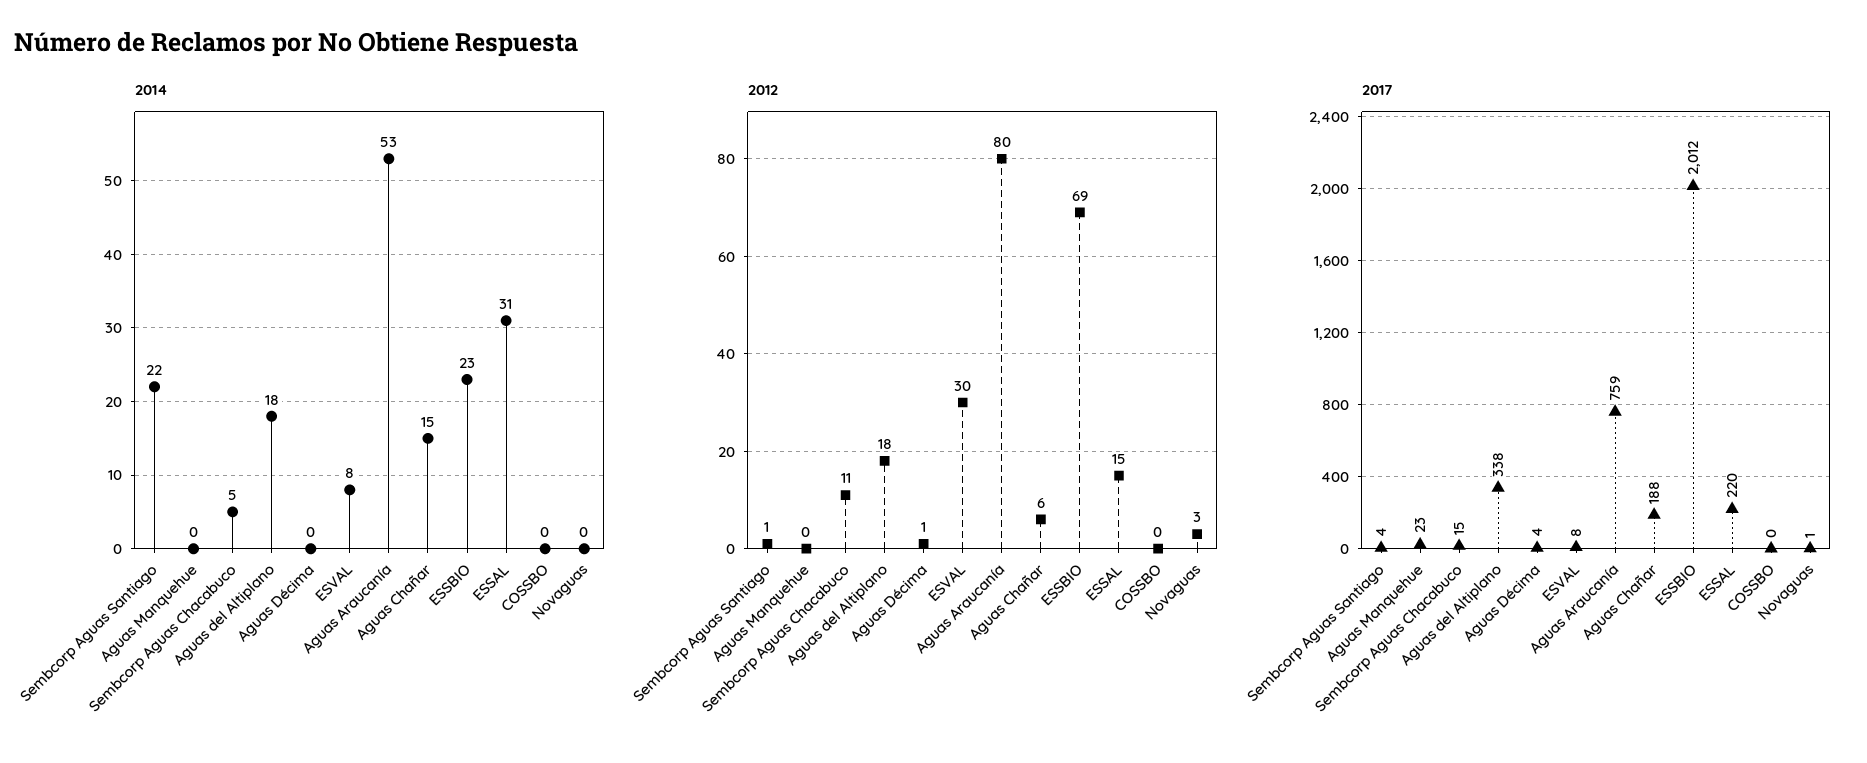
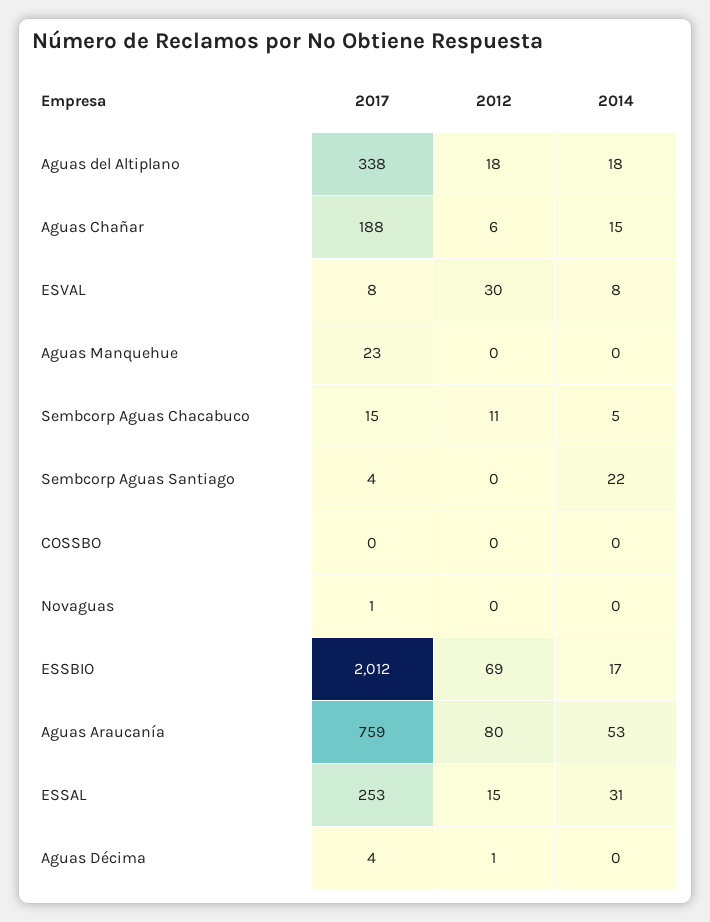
  {
    "2014": {
      "Sembcorp Aguas Santiago": 22,
      "Aguas Manquehue": 0,
      "Sembcorp Aguas Chacabuco": 5,
      "Aguas del Altiplano": 18,
      "Aguas Décima": 0,
      "ESVAL": 8,
      "Aguas Araucanía": 53,
      "Aguas Chañar": 15,
-     "ESSBIO": 23,
+     "ESSBIO": 17,
      "ESSAL": 31,
      "COSSBO": 0,
      "Novaguas": 0
    },
    "2012": {
-     "Sembcorp Aguas Santiago": 1,
+     "Sembcorp Aguas Santiago": 0,
      "Aguas Manquehue": 0,
      "Sembcorp Aguas Chacabuco": 11,
      "Aguas del Altiplano": 18,
      "Aguas Décima": 1,
      "ESVAL": 30,
      "Aguas Araucanía": 80,
      "Aguas Chañar": 6,
      "ESSBIO": 69,
      "ESSAL": 15,
      "COSSBO": 0,
-     "Novaguas": 3
+     "Novaguas": 0
    },
    "2017": {
      "Sembcorp Aguas Santiago": 4,
      "Aguas Manquehue": 23,
      "Sembcorp Aguas Chacabuco": 15,
      "Aguas del Altiplano": 338,
      "Aguas Décima": 4,
      "ESVAL": 8,
      "Aguas Araucanía": 759,
      "Aguas Chañar": 188,
      "ESSBIO": 2012,
-     "ESSAL": 220,
+     "ESSAL": 253,
      "COSSBO": 0,
      "Novaguas": 1
    }
  }

